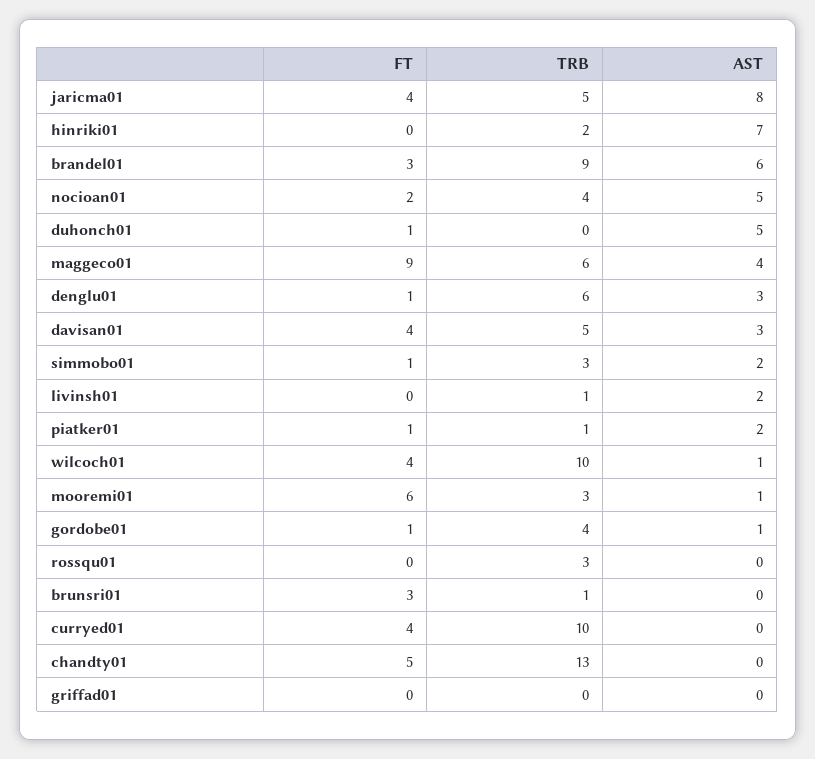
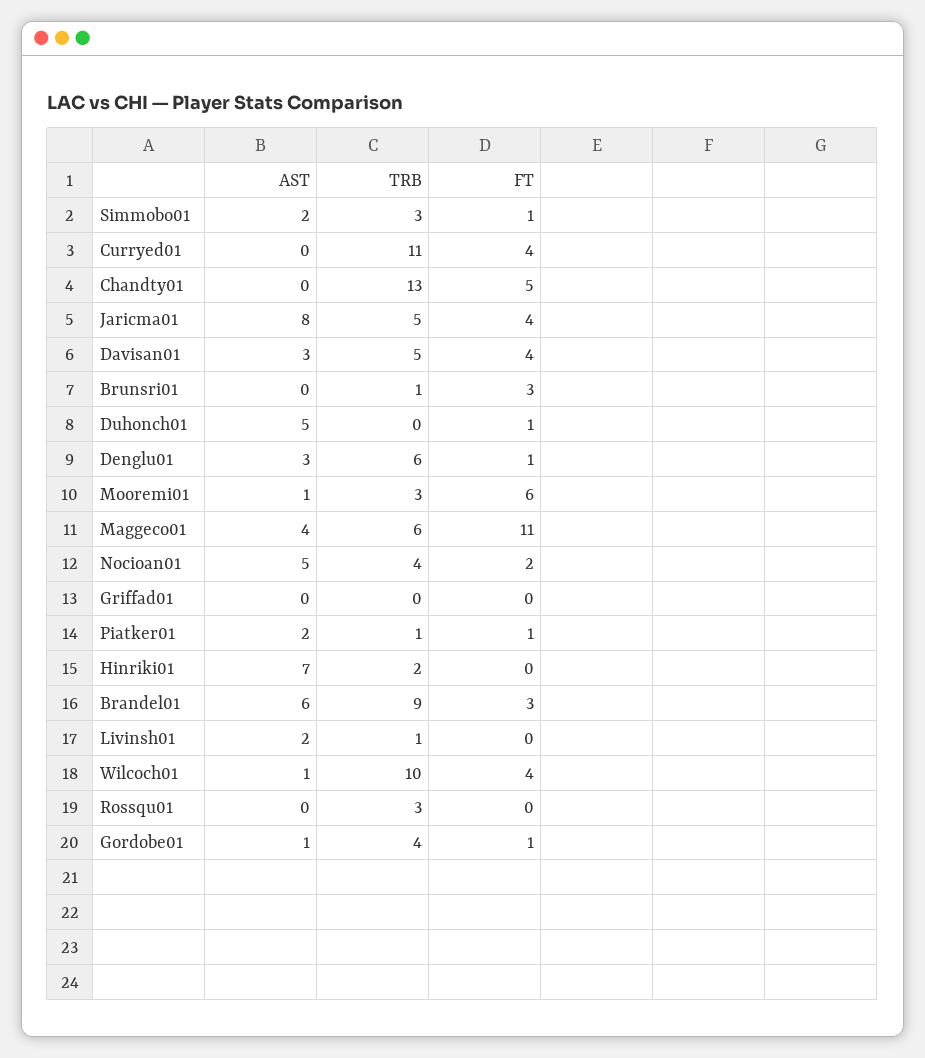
  {
    "FT": {
      "jaricma01": 4,
      "hinriki01": 0,
      "brandel01": 3,
      "nocioan01": 2,
      "duhonch01": 1,
-     "maggeco01": 9,
+     "maggeco01": 11,
      "denglu01": 1,
      "davisan01": 4,
      "simmobo01": 1,
      "livinsh01": 0,
      "piatker01": 1,
      "wilcoch01": 4,
      "mooremi01": 6,
      "gordobe01": 1,
      "rossqu01": 0,
      "brunsri01": 3,
      "curryed01": 4,
      "chandty01": 5,
      "griffad01": 0
    },
    "TRB": {
      "jaricma01": 5,
      "hinriki01": 2,
      "brandel01": 9,
      "nocioan01": 4,
      "duhonch01": 0,
      "maggeco01": 6,
      "denglu01": 6,
      "davisan01": 5,
      "simmobo01": 3,
      "livinsh01": 1,
      "piatker01": 1,
      "wilcoch01": 10,
      "mooremi01": 3,
      "gordobe01": 4,
      "rossqu01": 3,
      "brunsri01": 1,
-     "curryed01": 10,
+     "curryed01": 11,
      "chandty01": 13,
      "griffad01": 0
    },
    "AST": {
      "jaricma01": 8,
      "hinriki01": 7,
      "brandel01": 6,
      "nocioan01": 5,
      "duhonch01": 5,
      "maggeco01": 4,
      "denglu01": 3,
      "davisan01": 3,
      "simmobo01": 2,
      "livinsh01": 2,
      "piatker01": 2,
      "wilcoch01": 1,
      "mooremi01": 1,
      "gordobe01": 1,
      "rossqu01": 0,
      "brunsri01": 0,
      "curryed01": 0,
      "chandty01": 0,
      "griffad01": 0
    }
  }

